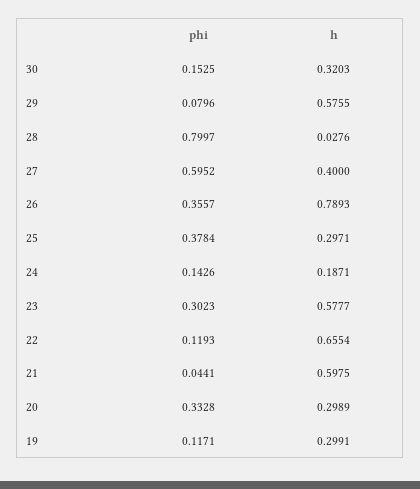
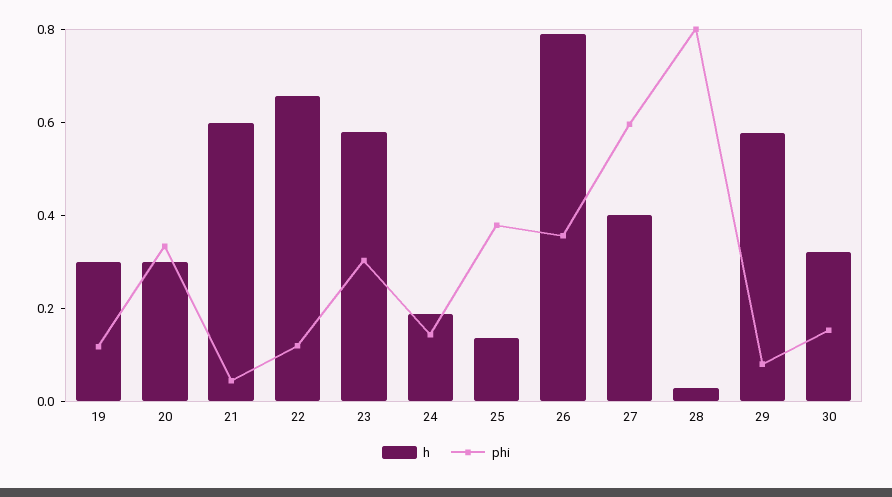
  {
    "phi": {
      "30": 0.1525,
      "29": 0.0796,
      "28": 0.7997,
      "27": 0.5952,
      "26": 0.3557,
      "25": 0.3784,
      "24": 0.1426,
      "23": 0.3023,
      "22": 0.1193,
      "21": 0.0441,
      "20": 0.3328,
      "19": 0.1171
    },
    "h": {
      "30": 0.3203,
      "29": 0.5755,
      "28": 0.0276,
      "27": 0.4,
      "26": 0.7893,
-     "25": 0.2971,
+     "25": 0.15,
      "24": 0.1871,
      "23": 0.5777,
      "22": 0.6554,
      "21": 0.5975,
      "20": 0.2989,
      "19": 0.2991
    }
  }

